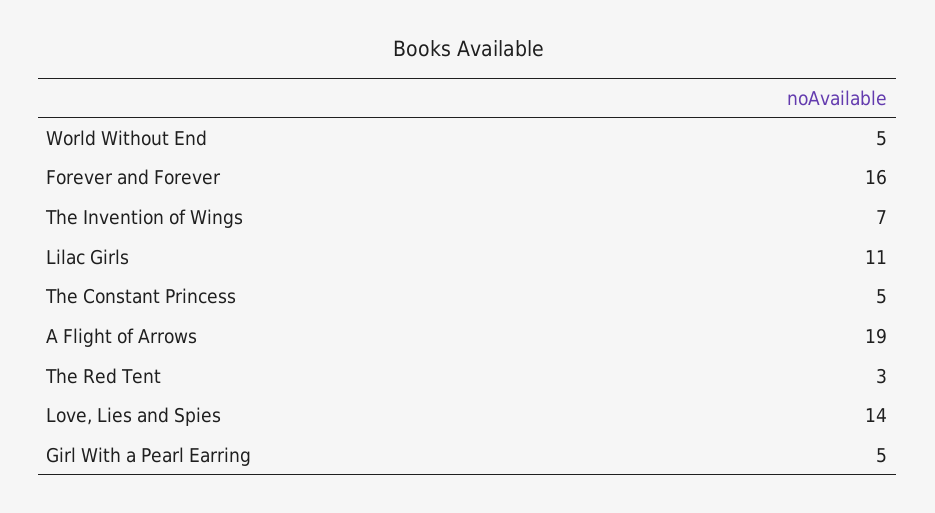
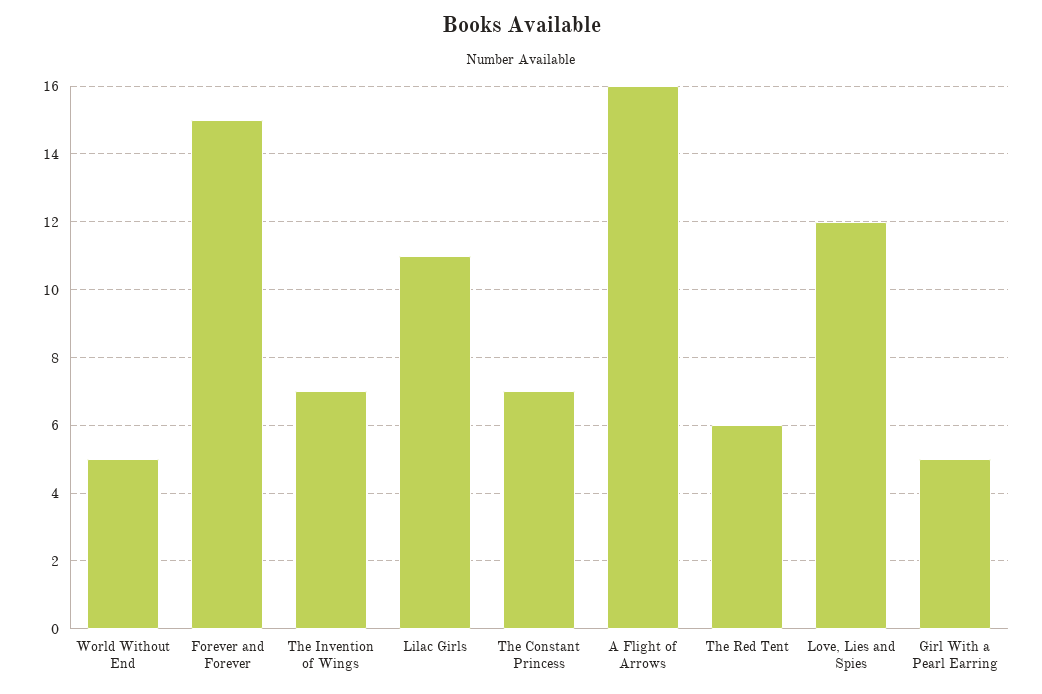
  {
    "World Without End": 5,
-   "Forever and Forever": 16,
+   "Forever and Forever": 15,
    "The Invention of Wings": 7,
    "Lilac Girls": 11,
-   "The Constant Princess": 5,
+   "The Constant Princess": 7,
-   "A Flight of Arrows": 19,
+   "A Flight of Arrows": 16,
-   "The Red Tent": 3,
+   "The Red Tent": 6,
-   "Love, Lies and Spies": 14,
+   "Love, Lies and Spies": 12,
    "Girl With a Pearl Earring": 5
  }

